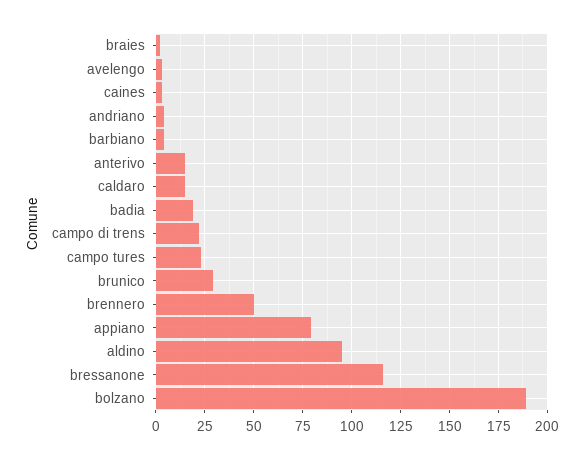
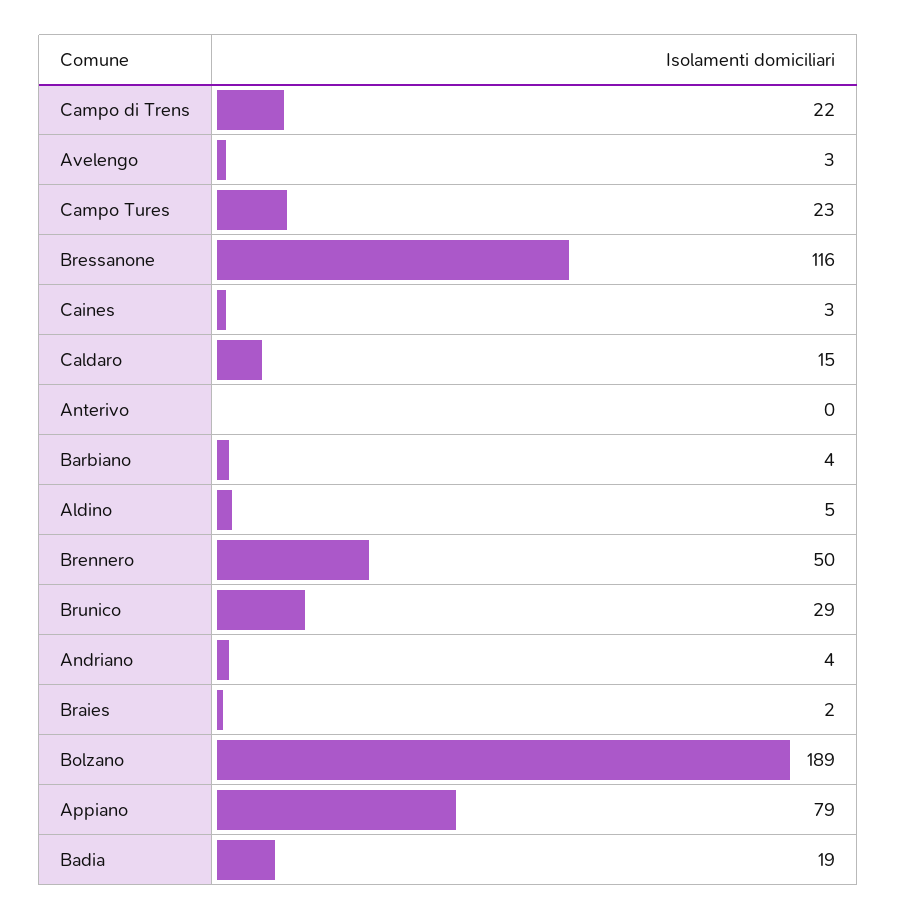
  {
    "braies": 2,
    "avelengo": 3,
    "caines": 3,
    "andriano": 4,
    "barbiano": 4,
-   "anterivo": 15,
+   "anterivo": 0,
    "caldaro": 15,
    "badia": 19,
    "campo di trens": 22,
    "campo tures": 23,
    "brunico": 29,
    "brennero": 50,
    "appiano": 79,
-   "aldino": 95,
+   "aldino": 5,
    "bressanone": 116,
    "bolzano": 189
  }

